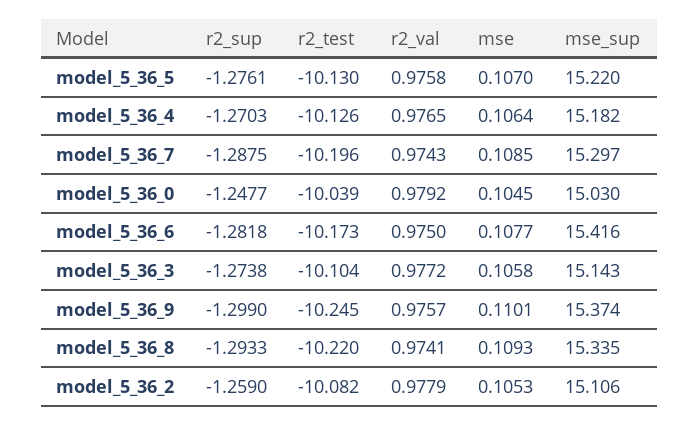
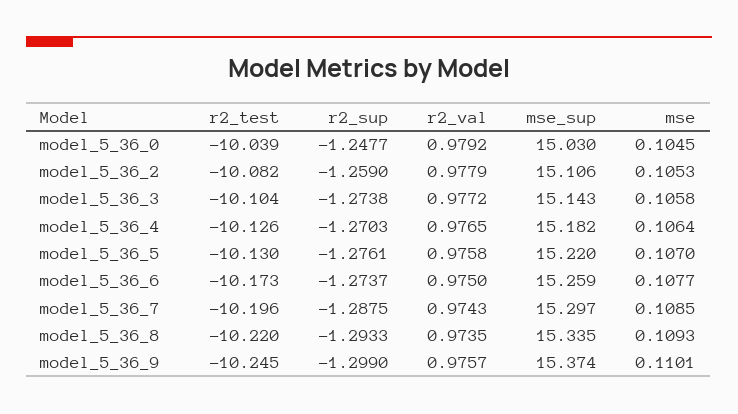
  {
    "r2_sup": {
      "model_5_36_5": -1.2761,
      "model_5_36_4": -1.2703,
      "model_5_36_7": -1.2875,
      "model_5_36_0": -1.2477,
-     "model_5_36_6": -1.2818,
+     "model_5_36_6": -1.2737,
      "model_5_36_3": -1.2738,
      "model_5_36_9": -1.299,
      "model_5_36_8": -1.2933,
      "model_5_36_2": -1.259
    },
    "r2_test": {
      "model_5_36_5": -10.13,
      "model_5_36_4": -10.126,
      "model_5_36_7": -10.196,
      "model_5_36_0": -10.039,
      "model_5_36_6": -10.173,
      "model_5_36_3": -10.104,
      "model_5_36_9": -10.245,
      "model_5_36_8": -10.22,
      "model_5_36_2": -10.082
    },
    "r2_val": {
      "model_5_36_5": 0.9758,
      "model_5_36_4": 0.9765,
      "model_5_36_7": 0.9743,
      "model_5_36_0": 0.9792,
      "model_5_36_6": 0.975,
      "model_5_36_3": 0.9772,
      "model_5_36_9": 0.9757,
-     "model_5_36_8": 0.9741,
+     "model_5_36_8": 0.9735,
      "model_5_36_2": 0.9779
    },
    "mse": {
      "model_5_36_5": 0.107,
      "model_5_36_4": 0.1064,
      "model_5_36_7": 0.1085,
      "model_5_36_0": 0.1045,
      "model_5_36_6": 0.1077,
      "model_5_36_3": 0.1058,
      "model_5_36_9": 0.1101,
      "model_5_36_8": 0.1093,
      "model_5_36_2": 0.1053
    },
    "mse_sup": {
      "model_5_36_5": 15.22,
      "model_5_36_4": 15.182,
      "model_5_36_7": 15.297,
      "model_5_36_0": 15.03,
-     "model_5_36_6": 15.416,
+     "model_5_36_6": 15.259,
      "model_5_36_3": 15.143,
      "model_5_36_9": 15.374,
      "model_5_36_8": 15.335,
      "model_5_36_2": 15.106
    }
  }

